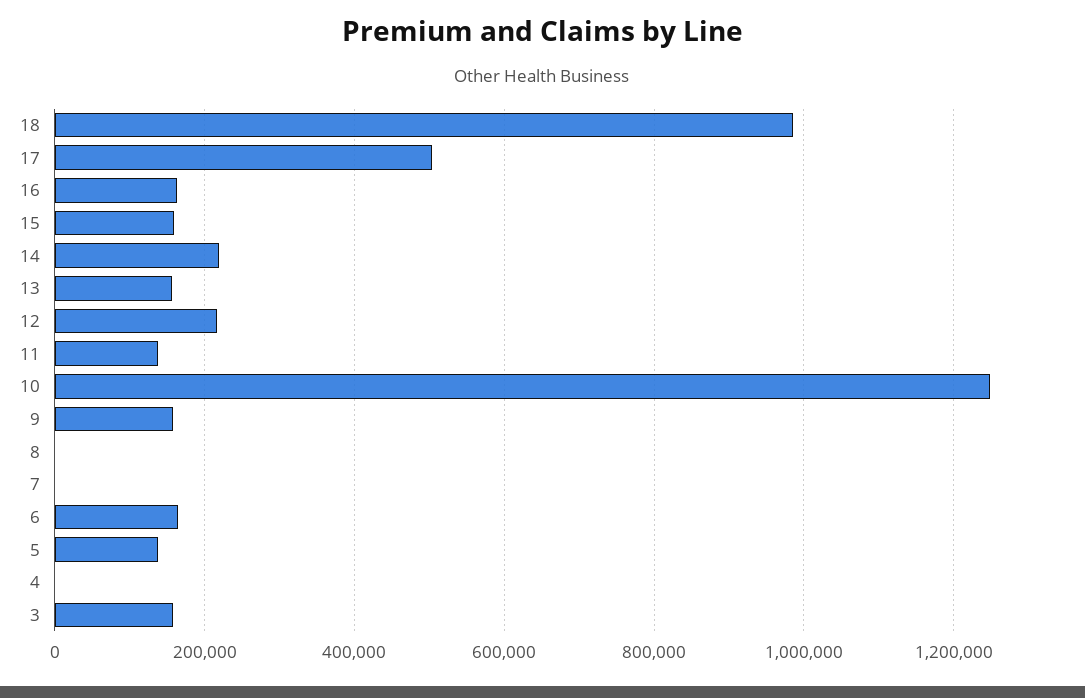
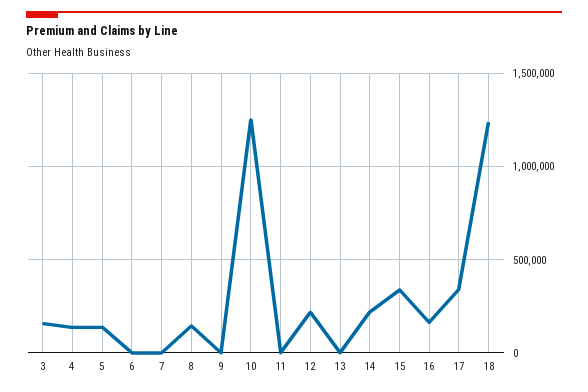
  {
-   "18": 980000,
+   "18": 1250000,
-   "17": 500000,
+   "17": 350000,
    "16": 160000,
-   "15": 160000,
+   "15": 350000,
    "14": 220000,
-   "13": 160000,
+   "13": 0,
    "12": 220000,
-   "11": 140000,
+   "11": 0,
    "10": 1240000,
-   "9": 160000,
+   "9": 0,
-   "8": 0,
+   "8": 150000,
    "7": 0,
-   "6": 160000,
+   "6": 0,
    "5": 140000,
-   "4": 0,
+   "4": 150000,
    "3": 160000
  }

